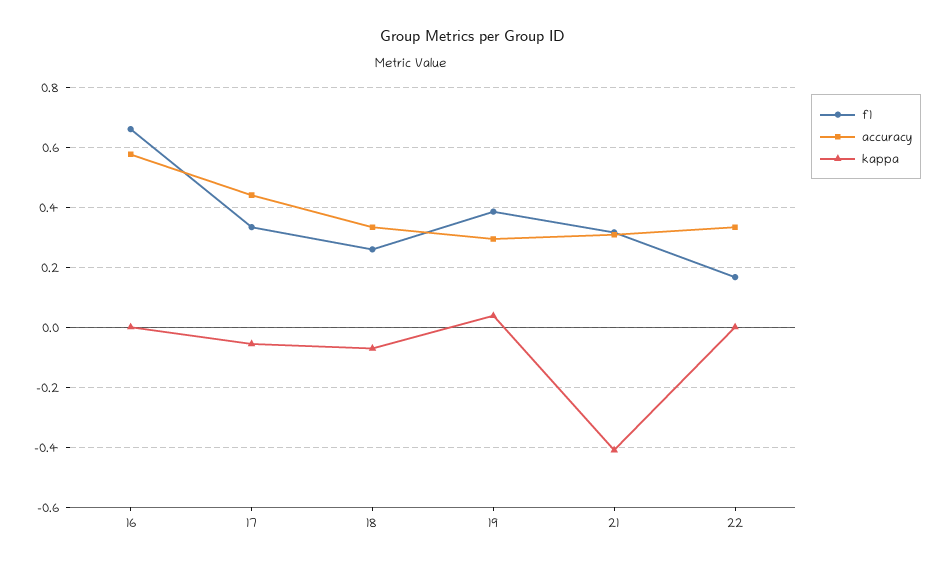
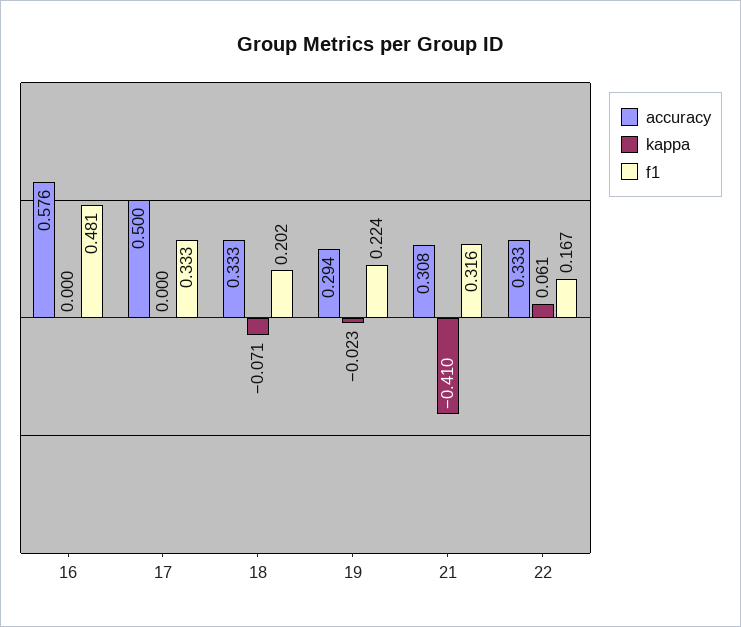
  {
    "f1": {
-     "16": 0.66,
+     "16": 0.481,
      "17": 0.333,
-     "18": 0.26,
+     "18": 0.202,
-     "19": 0.38,
+     "19": 0.224,
      "21": 0.316,
      "22": 0.167
    },
    "accuracy": {
      "16": 0.576,
-     "17": 0.44,
+     "17": 0.5,
      "18": 0.333,
      "19": 0.294,
      "21": 0.308,
      "22": 0.333
    },
    "kappa": {
      "16": 0,
-     "17": -0.06,
+     "17": 0,
      "18": -0.071,
-     "19": 0.04,
+     "19": -0.023,
      "21": -0.41,
-     "22": 0
+     "22": 0.061
    }
  }

